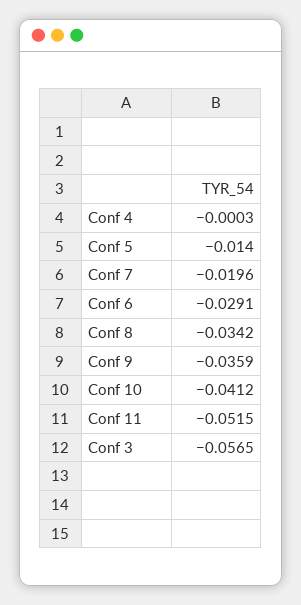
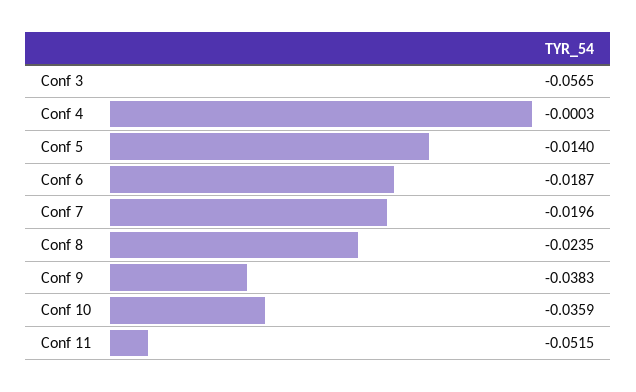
  {
    "Conf 4": -0.0003,
    "Conf 5": -0.014,
    "Conf 7": -0.0196,
-   "Conf 6": -0.0291,
+   "Conf 6": -0.0187,
-   "Conf 8": -0.0342,
+   "Conf 8": -0.0235,
-   "Conf 9": -0.0359,
+   "Conf 9": -0.0383,
-   "Conf 10": -0.0412,
+   "Conf 10": -0.0359,
    "Conf 11": -0.0515,
    "Conf 3": -0.0565
  }

